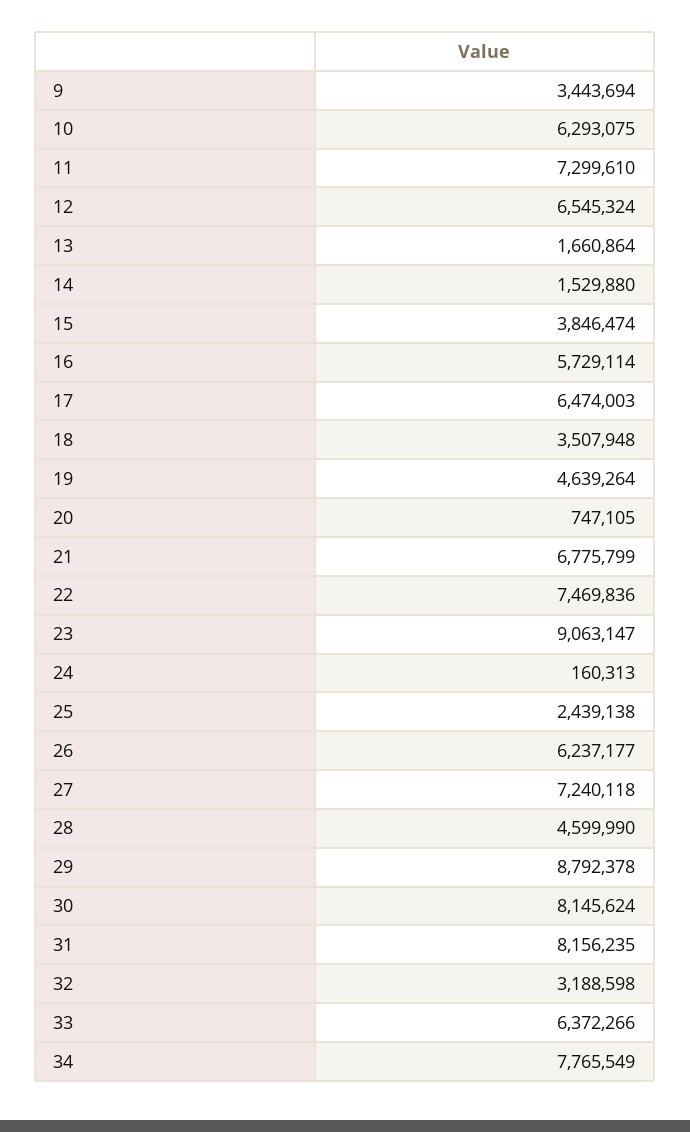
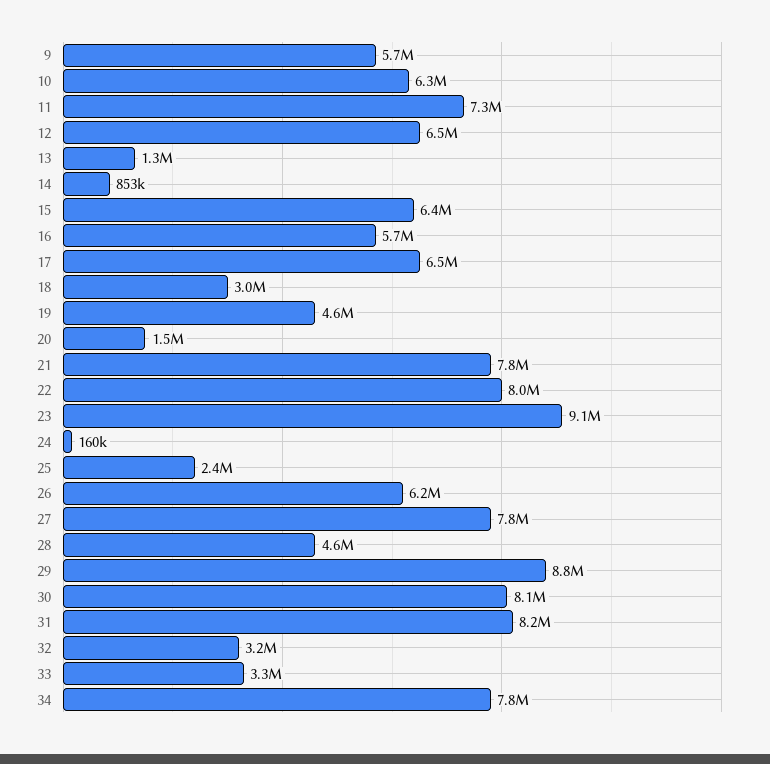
  {
-   "9": 3443694,
+   "9": 5700000,
    "10": 6293075,
    "11": 7299610,
    "12": 6545324,
-   "13": 1660864,
+   "13": 1300000,
-   "14": 1529880,
+   "14": 853000,
-   "15": 3846474,
+   "15": 6400000,
    "16": 5729114,
    "17": 6474003,
-   "18": 3507948,
+   "18": 3000000,
    "19": 4639264,
-   "20": 747105,
+   "20": 1500000,
-   "21": 6775799,
+   "21": 7800000,
-   "22": 7469836,
+   "22": 8000000,
    "23": 9063147,
    "24": 160313,
    "25": 2439138,
    "26": 6237177,
-   "27": 7240118,
+   "27": 7800000,
    "28": 4599990,
    "29": 8792378,
    "30": 8145624,
    "31": 8156235,
    "32": 3188598,
-   "33": 6372266,
+   "33": 3300000,
    "34": 7765549
  }

